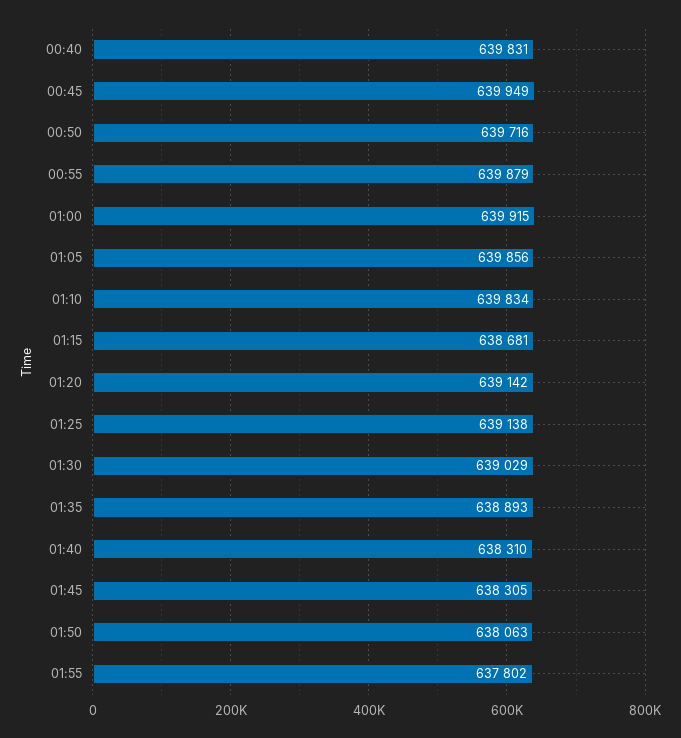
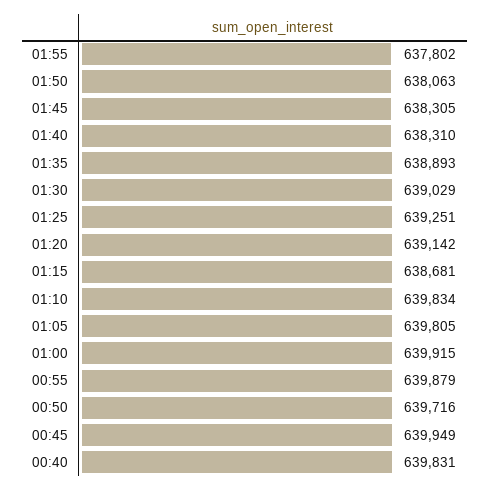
  {
    "00:40": 639831,
    "00:45": 639949,
    "00:50": 639716,
    "00:55": 639879,
    "01:00": 639915,
-   "01:05": 639856,
+   "01:05": 639805,
    "01:10": 639834,
    "01:15": 638681,
    "01:20": 639142,
-   "01:25": 639138,
+   "01:25": 639251,
    "01:30": 639029,
    "01:35": 638893,
    "01:40": 638310,
    "01:45": 638305,
    "01:50": 638063,
    "01:55": 637802
  }

